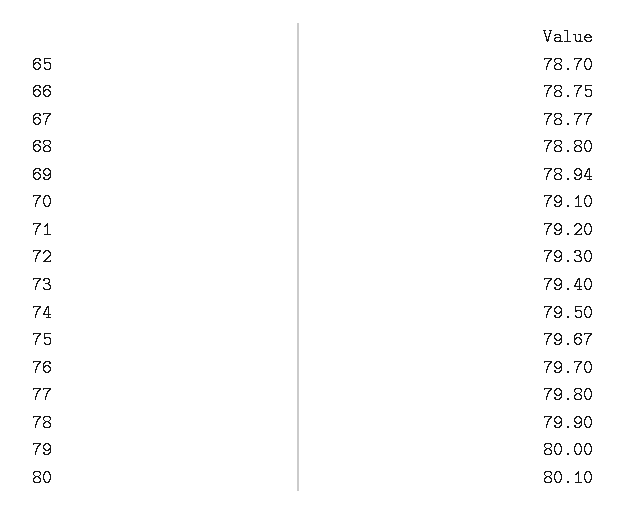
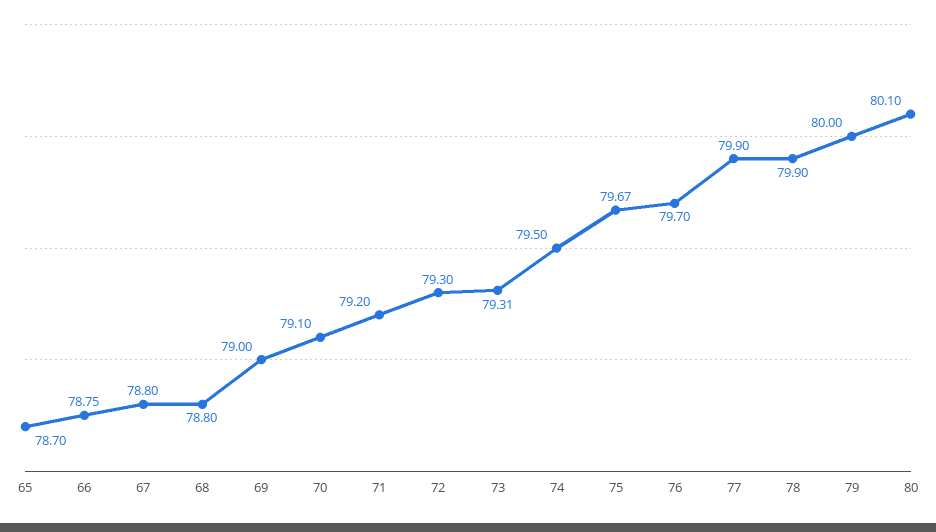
  {
    "65": 78.7,
    "66": 78.75,
-   "67": 78.77,
+   "67": 78.8,
    "68": 78.8,
-   "69": 78.94,
+   "69": 79,
    "70": 79.1,
    "71": 79.2,
    "72": 79.3,
-   "73": 79.4,
+   "73": 79.31,
    "74": 79.5,
    "75": 79.67,
    "76": 79.7,
-   "77": 79.8,
+   "77": 79.9,
    "78": 79.9,
    "79": 80,
    "80": 80.1
  }

